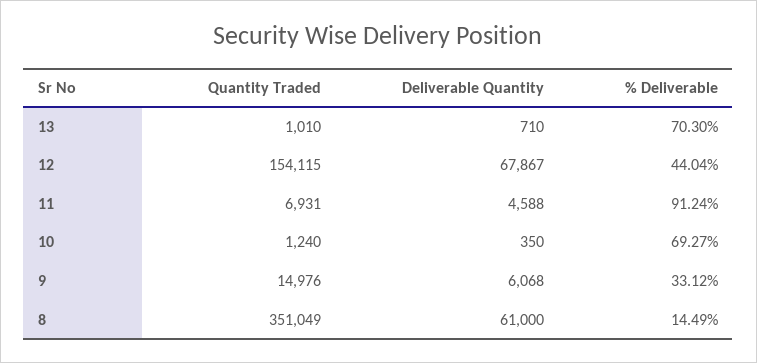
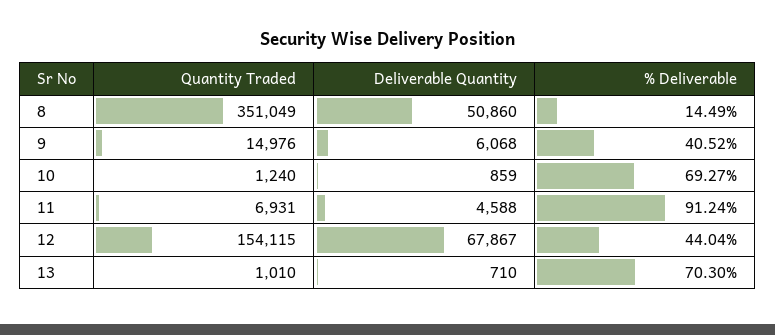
  {
    "Quantity Traded": {
      "13": 1010,
      "12": 154115,
      "11": 6931,
      "10": 1240,
      "9": 14976,
      "8": 351049
    },
    "Deliverable Quantity": {
      "13": 710,
      "12": 67867,
      "11": 4588,
-     "10": 350,
+     "10": 859,
      "9": 6068,
-     "8": 61000
+     "8": 50860
    },
    "% Deliverable": {
      "13": 70.3,
      "12": 44.04,
      "11": 91.24,
      "10": 69.27,
-     "9": 33.12,
+     "9": 40.52,
      "8": 14.49
    }
  }

